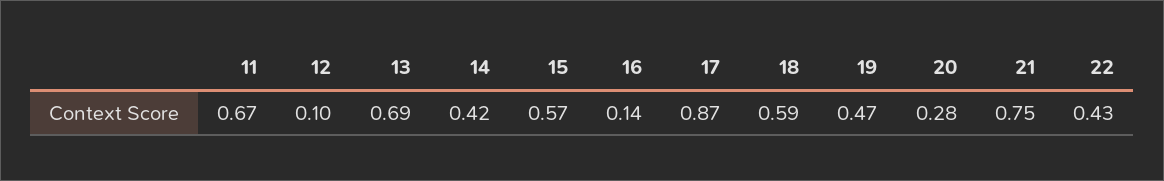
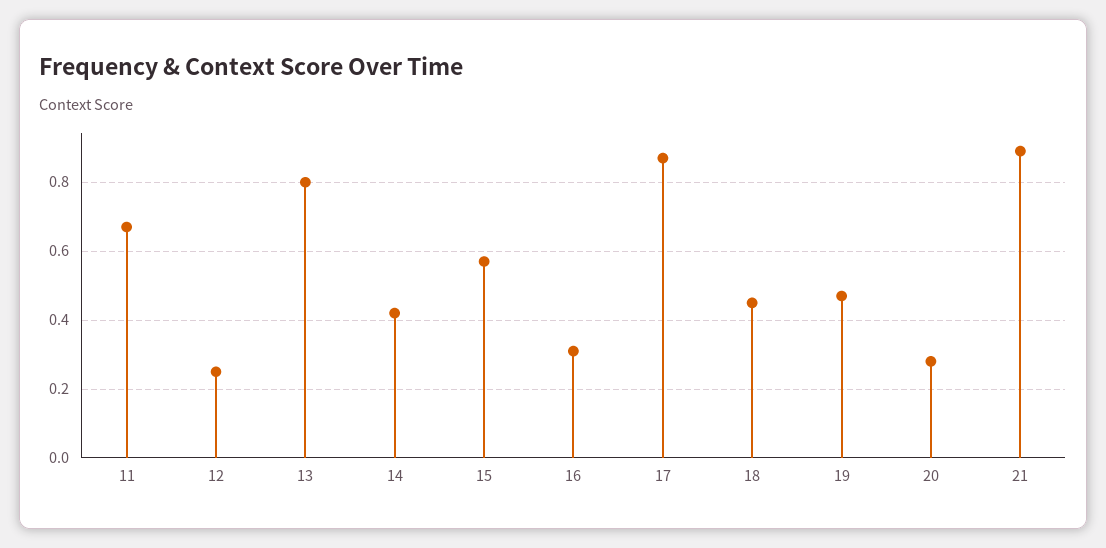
  {
    "11": 0.67,
-   "12": 0.1,
+   "12": 0.25,
-   "13": 0.69,
+   "13": 0.8,
    "14": 0.42,
    "15": 0.57,
-   "16": 0.14,
+   "16": 0.3,
    "17": 0.87,
-   "18": 0.59,
+   "18": 0.45,
    "19": 0.47,
    "20": 0.28,
-   "21": 0.75,
+   "21": 0.9
-   "22": 0.43
  }

